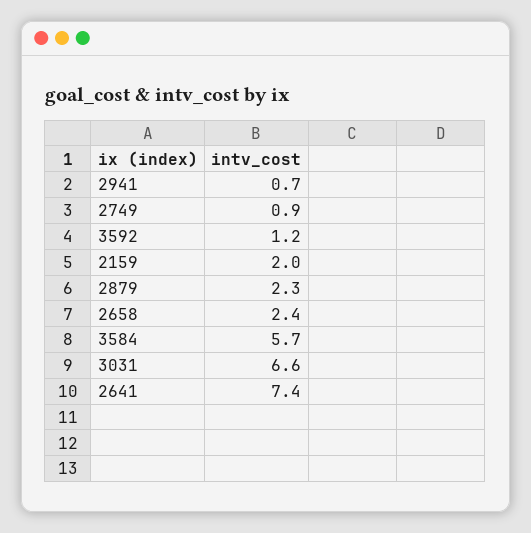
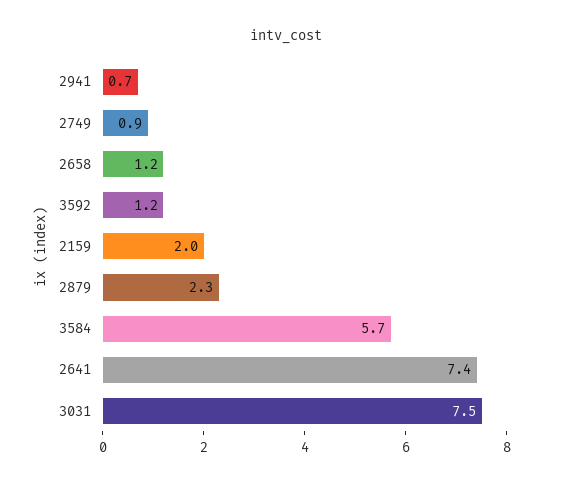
  {
    "2941": 0.7,
    "2749": 0.9,
    "3592": 1.2,
    "2159": 2,
    "2879": 2.3,
-   "2658": 2.4,
+   "2658": 1.2,
    "3584": 5.7,
-   "3031": 6.6,
+   "3031": 7.5,
    "2641": 7.4
  }

